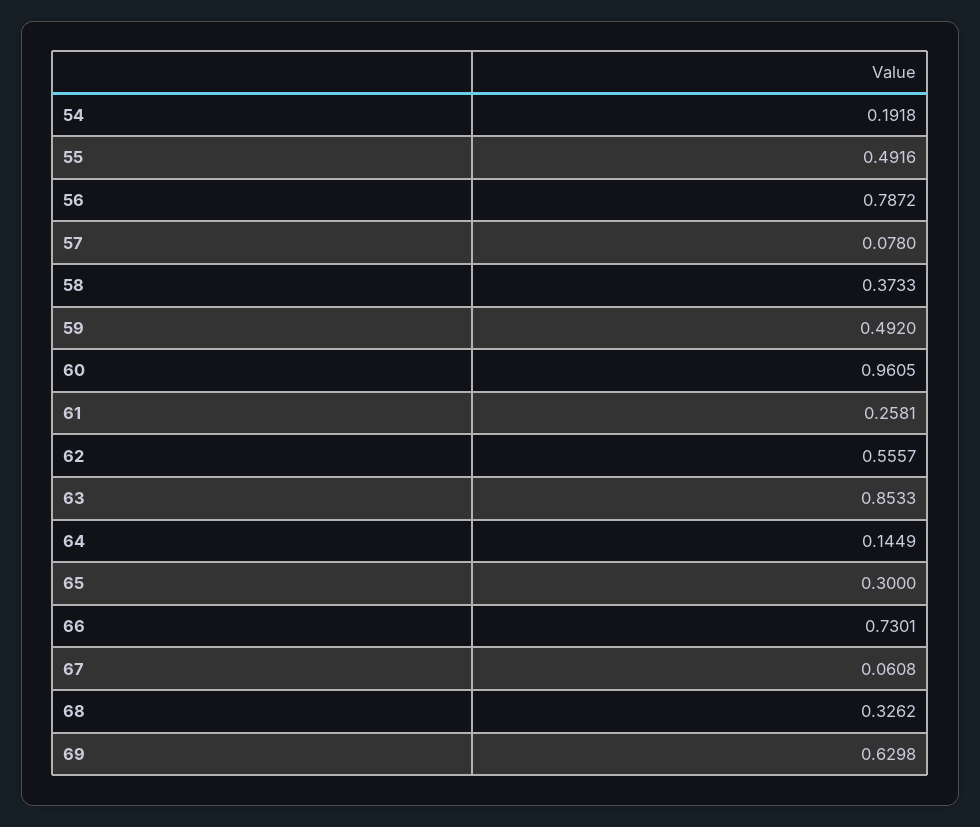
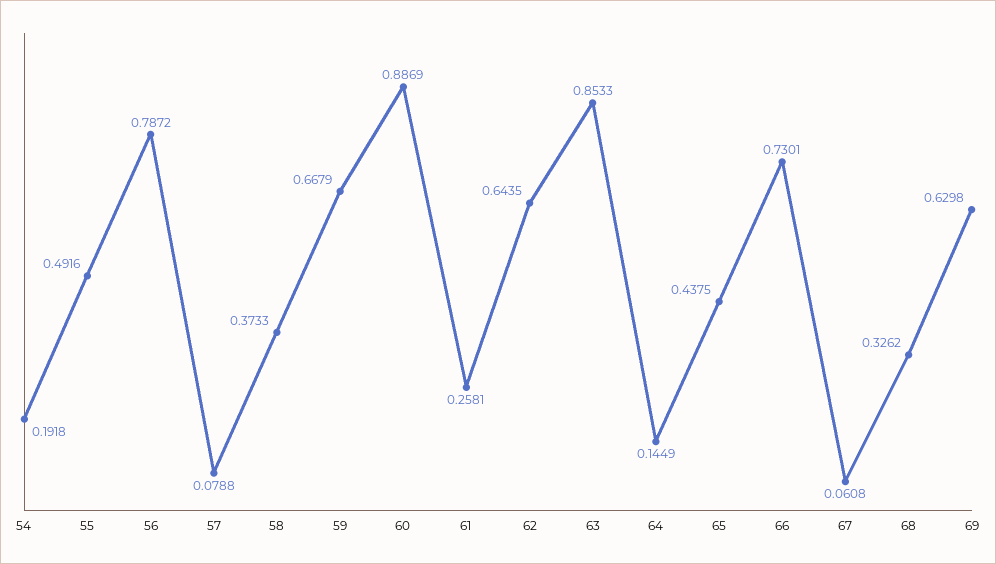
  {
    "54": 0.1918,
    "55": 0.4916,
    "56": 0.7872,
-   "57": 0.078,
+   "57": 0.0788,
    "58": 0.3733,
-   "59": 0.492,
+   "59": 0.6679,
-   "60": 0.9605,
+   "60": 0.8869,
    "61": 0.2581,
-   "62": 0.5557,
+   "62": 0.6435,
    "63": 0.8533,
    "64": 0.1449,
-   "65": 0.3,
+   "65": 0.4375,
    "66": 0.7301,
    "67": 0.0608,
    "68": 0.3262,
    "69": 0.6298
  }

